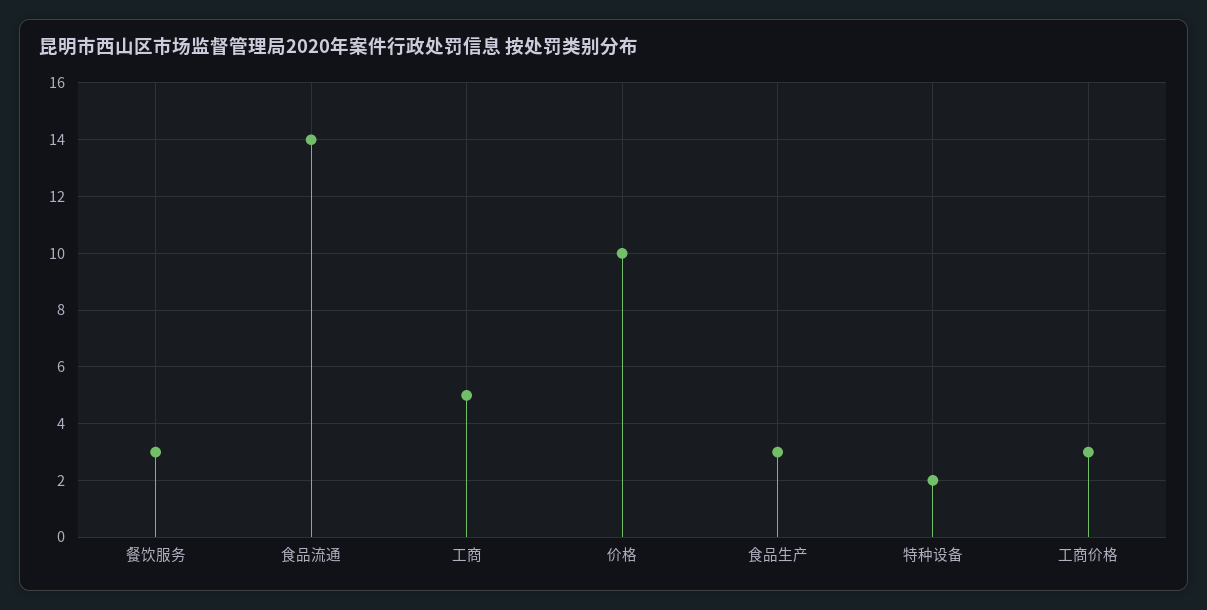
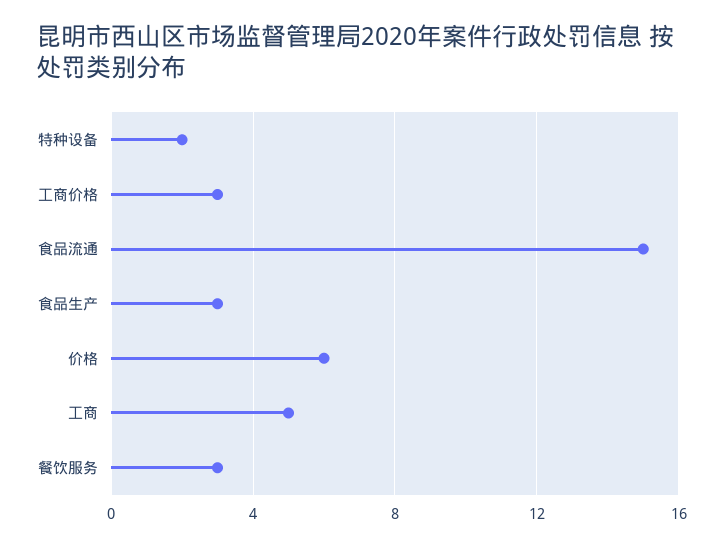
  {
    "餐饮服务": 3,
-   "食品流通": 14,
+   "食品流通": 15,
    "工商": 5,
-   "价格": 10,
+   "价格": 6,
    "食品生产": 3,
    "特种设备": 2,
    "工商价格": 3
  }

